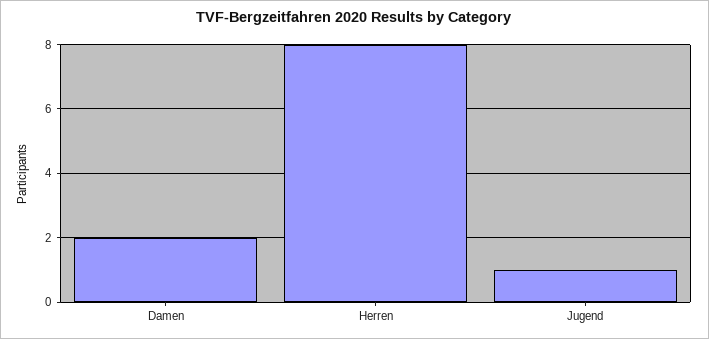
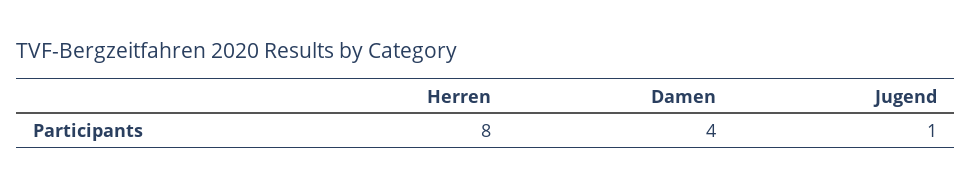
  {
-   "Damen": 2,
+   "Damen": 4,
    "Herren": 8,
    "Jugend": 1
  }

